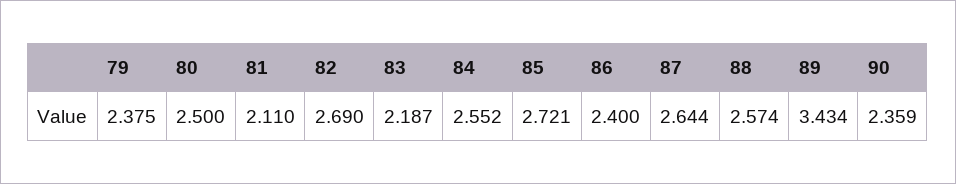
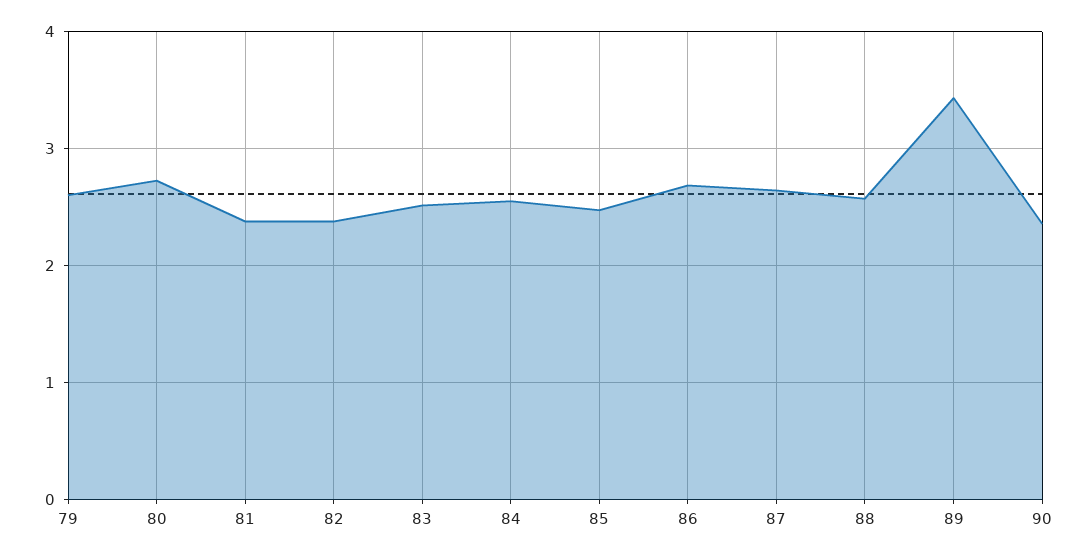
  {
-   "79": 2.375,
+   "79": 2.6,
-   "80": 2.5,
+   "80": 2.7,
-   "81": 2.11,
+   "81": 2.4,
-   "82": 2.69,
+   "82": 2.4,
-   "83": 2.187,
+   "83": 2.5,
    "84": 2.552,
-   "85": 2.721,
+   "85": 2.5,
-   "86": 2.4,
+   "86": 2.7,
    "87": 2.644,
    "88": 2.574,
    "89": 3.434,
    "90": 2.359
  }

